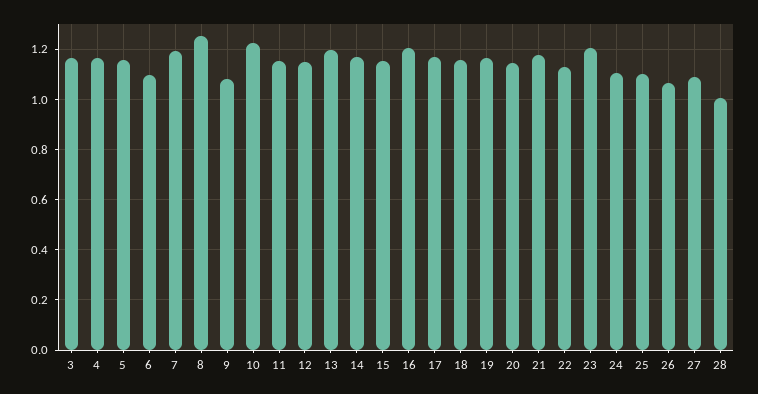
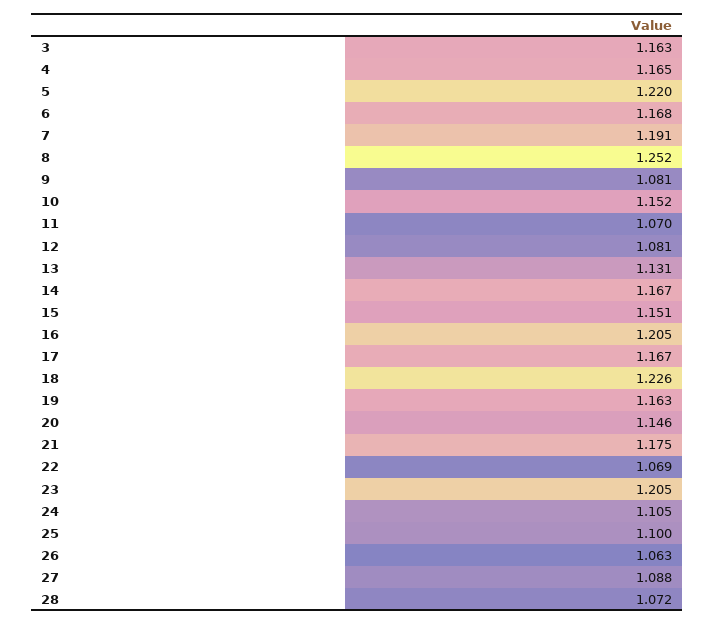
  {
    "3": 1.163,
    "4": 1.165,
-   "5": 1.15,
+   "5": 1.22,
-   "6": 1.1,
+   "6": 1.168,
    "7": 1.191,
    "8": 1.252,
    "9": 1.081,
-   "10": 1.225,
+   "10": 1.152,
-   "11": 1.15,
+   "11": 1.07,
-   "12": 1.15,
+   "12": 1.081,
-   "13": 1.2,
+   "13": 1.131,
    "14": 1.167,
    "15": 1.151,
    "16": 1.205,
    "17": 1.167,
-   "18": 1.15,
+   "18": 1.226,
    "19": 1.163,
    "20": 1.146,
    "21": 1.175,
-   "22": 1.125,
+   "22": 1.069,
    "23": 1.205,
    "24": 1.105,
    "25": 1.1,
    "26": 1.063,
    "27": 1.088,
-   "28": 1
+   "28": 1.072
  }

